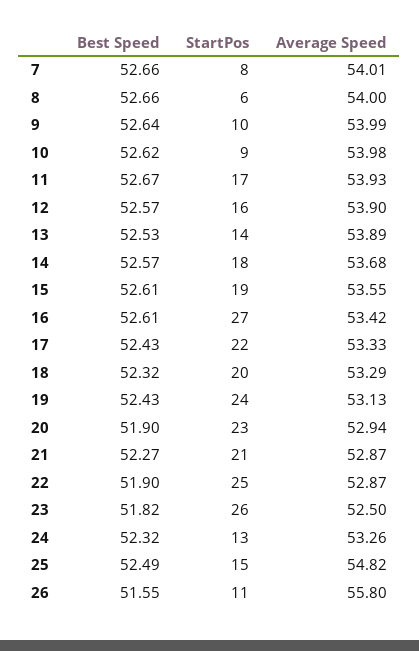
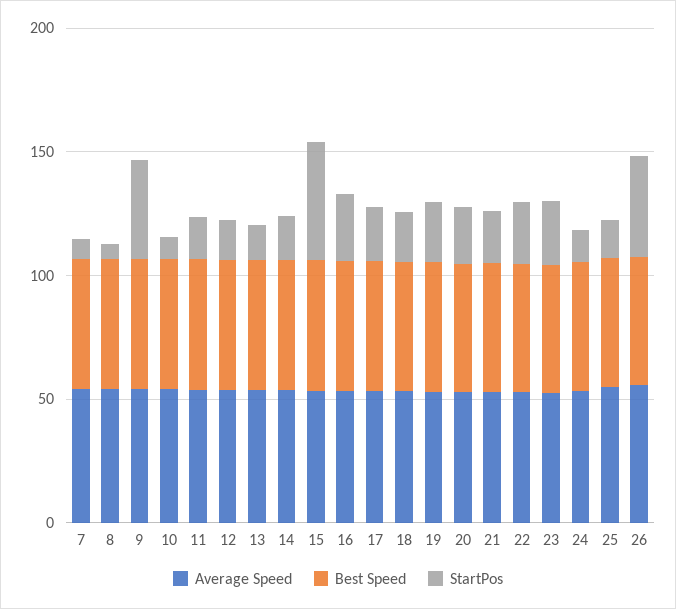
  {
    "Best Speed": {
      "7": 52.66,
      "8": 52.66,
      "9": 52.64,
      "10": 52.62,
      "11": 52.67,
      "12": 52.57,
      "13": 52.53,
      "14": 52.57,
      "15": 52.61,
      "16": 52.61,
      "17": 52.43,
      "18": 52.32,
      "19": 52.43,
      "20": 51.9,
      "21": 52.27,
      "22": 51.9,
      "23": 51.82,
      "24": 52.32,
      "25": 52.49,
      "26": 51.55
    },
    "StartPos": {
      "7": 8,
      "8": 6,
-     "9": 10,
+     "9": 40,
      "10": 9,
      "11": 17,
      "12": 16,
      "13": 14,
      "14": 18,
-     "15": 19,
+     "15": 50,
      "16": 27,
      "17": 22,
      "18": 20,
      "19": 24,
      "20": 23,
      "21": 21,
      "22": 25,
      "23": 26,
      "24": 13,
      "25": 15,
-     "26": 11
+     "26": 40
    },
    "Average Speed": {
      "7": 54.01,
      "8": 54,
      "9": 53.99,
      "10": 53.98,
      "11": 53.93,
      "12": 53.9,
      "13": 53.89,
      "14": 53.68,
      "15": 53.55,
      "16": 53.42,
      "17": 53.33,
      "18": 53.29,
      "19": 53.13,
      "20": 52.94,
      "21": 52.87,
      "22": 52.87,
      "23": 52.5,
      "24": 53.26,
      "25": 54.82,
      "26": 55.8
    }
  }

